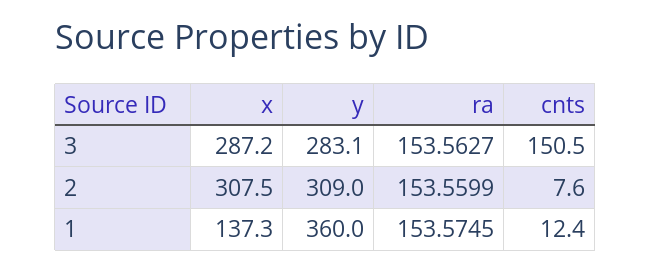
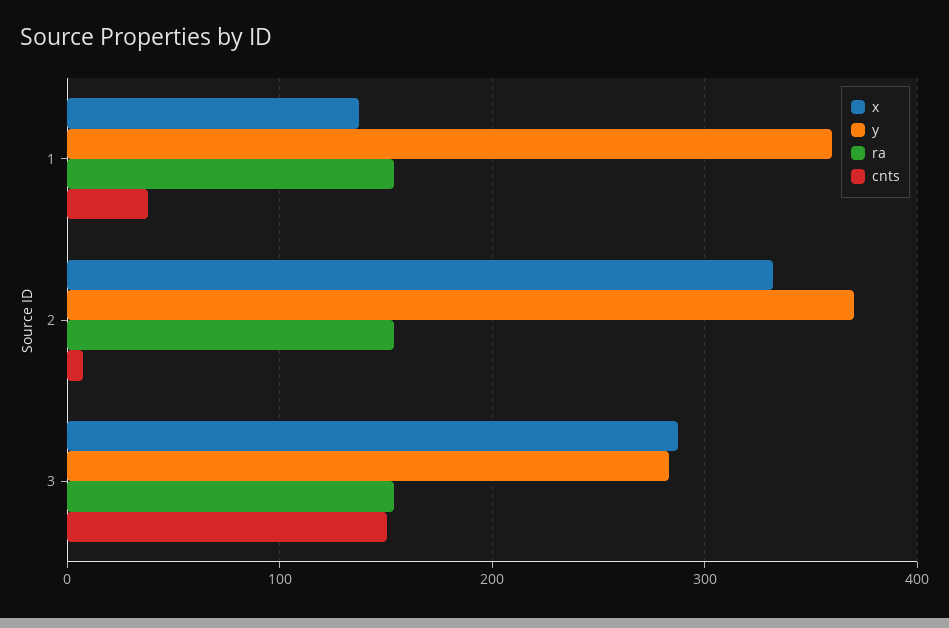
  {
    "x": {
      "3": 287.2,
-     "2": 307.5,
+     "2": 330,
      "1": 137.3
    },
    "y": {
      "3": 283.1,
-     "2": 309,
+     "2": 370,
      "1": 360
    },
    "ra": {
      "3": 153.5627,
      "2": 153.5599,
      "1": 153.5745
    },
    "cnts": {
      "3": 150.5,
      "2": 7.6,
-     "1": 12.4
+     "1": 40
    }
  }

